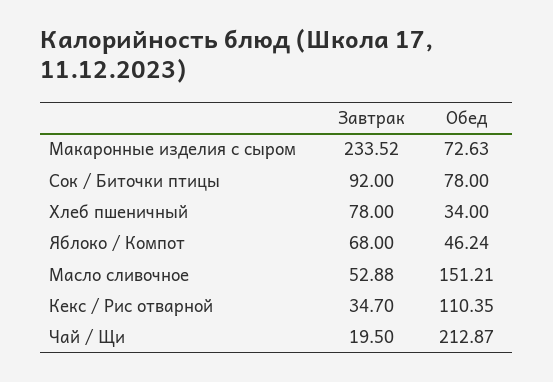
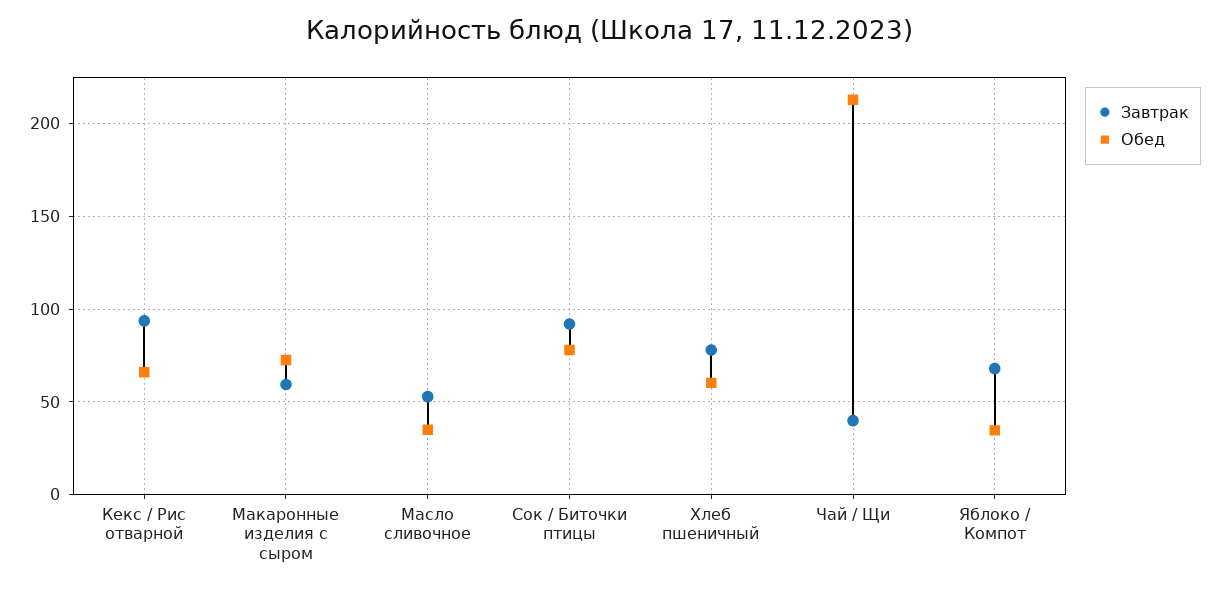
  {
    "Завтрак": {
-     "Макаронные изделия с сыром": 233.52,
+     "Макаронные изделия с сыром": 60,
      "Сок / Биточки птицы": 92,
      "Хлеб пшеничный": 78,
      "Яблоко / Компот": 68,
      "Масло сливочное": 52.88,
-     "Кекс / Рис отварной": 34.7,
+     "Кекс / Рис отварной": 95,
-     "Чай / Щи": 19.5
+     "Чай / Щи": 40
    },
    "Обед": {
      "Макаронные изделия с сыром": 72.63,
      "Сок / Биточки птицы": 78,
-     "Хлеб пшеничный": 34,
+     "Хлеб пшеничный": 60,
-     "Яблоко / Компот": 46.24,
+     "Яблоко / Компот": 35,
-     "Масло сливочное": 151.21,
+     "Масло сливочное": 35,
-     "Кекс / Рис отварной": 110.35,
+     "Кекс / Рис отварной": 65,
      "Чай / Щи": 212.87
    }
  }

